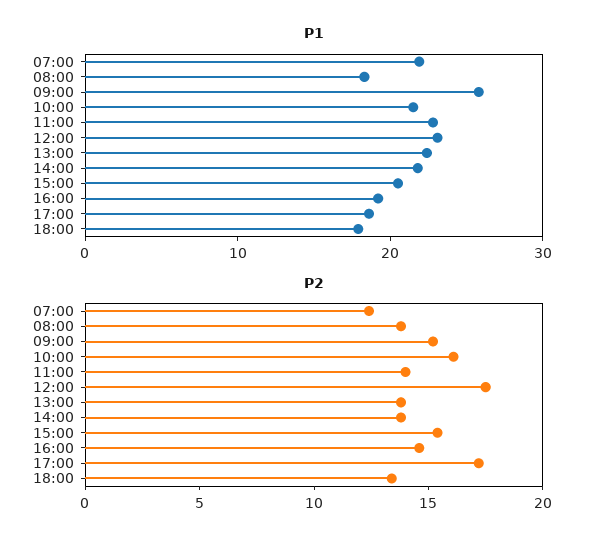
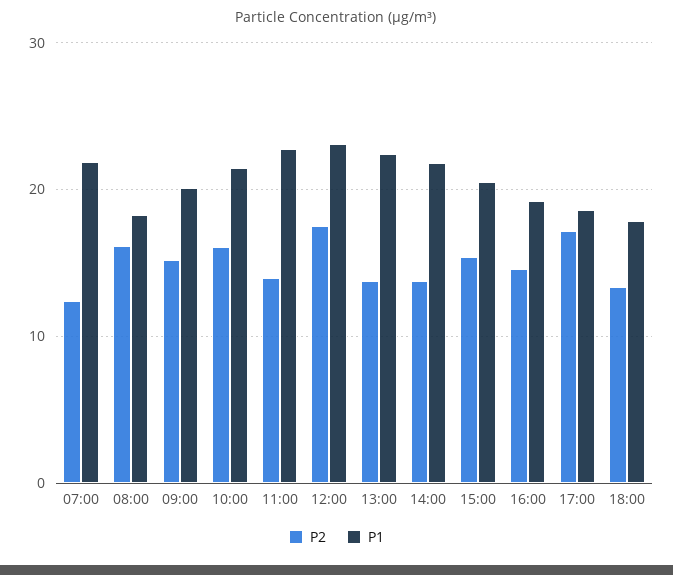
  {
    "P1": {
      "07:00": 22,
      "08:00": 18,
-     "09:00": 26,
+     "09:00": 20,
      "10:00": 22,
      "11:00": 23,
      "12:00": 23,
      "13:00": 22,
      "14:00": 22,
      "15:00": 21,
      "16:00": 19,
      "17:00": 19,
      "18:00": 18
    },
    "P2": {
      "07:00": 12,
-     "08:00": 14,
+     "08:00": 16,
      "09:00": 15,
      "10:00": 16,
      "11:00": 14,
      "12:00": 18,
      "13:00": 14,
      "14:00": 14,
      "15:00": 15,
      "16:00": 15,
      "17:00": 17,
      "18:00": 13
    }
  }

